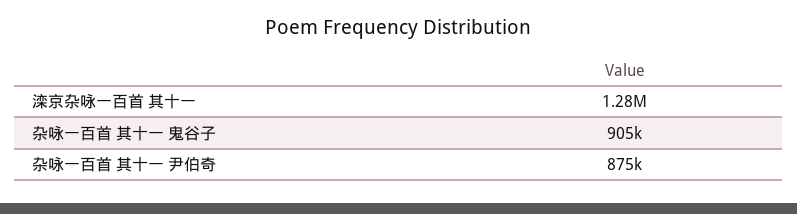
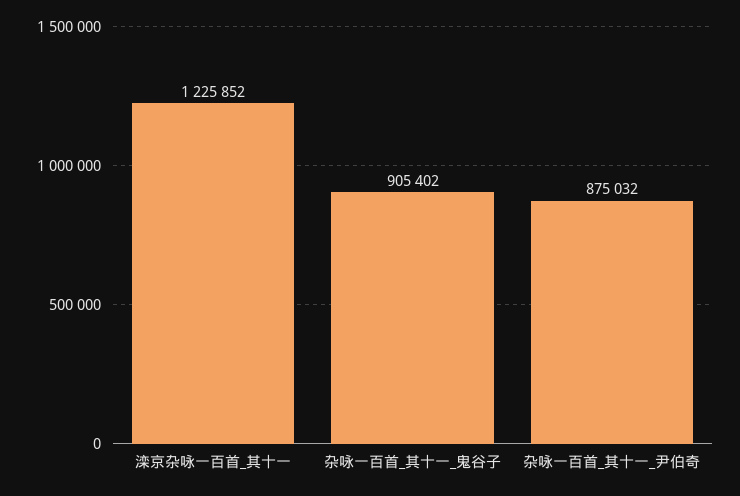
  {
-   "滦京杂咏一百首 其十一": 1280000,
+   "滦京杂咏一百首 其十一": 1225852,
    "杂咏一百首 其十一 鬼谷子": 905402,
    "杂咏一百首 其十一 尹伯奇": 875032
  }

